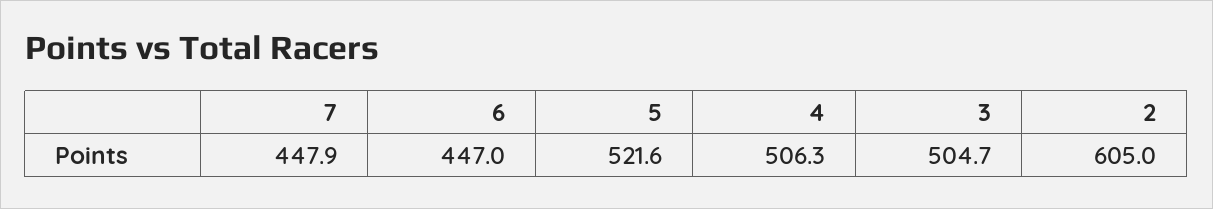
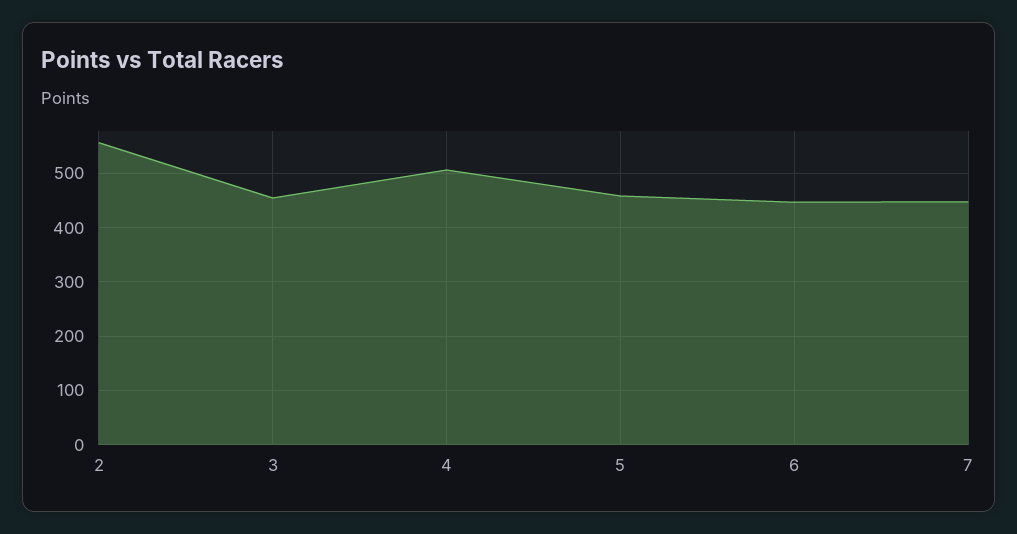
  {
    "7": 447.9,
    "6": 447,
-   "5": 521.6,
+   "5": 460,
    "4": 506.3,
-   "3": 504.7,
+   "3": 460,
-   "2": 605
+   "2": 560
  }

